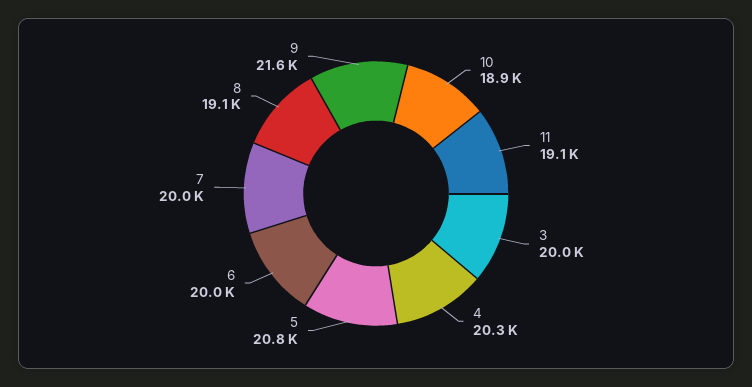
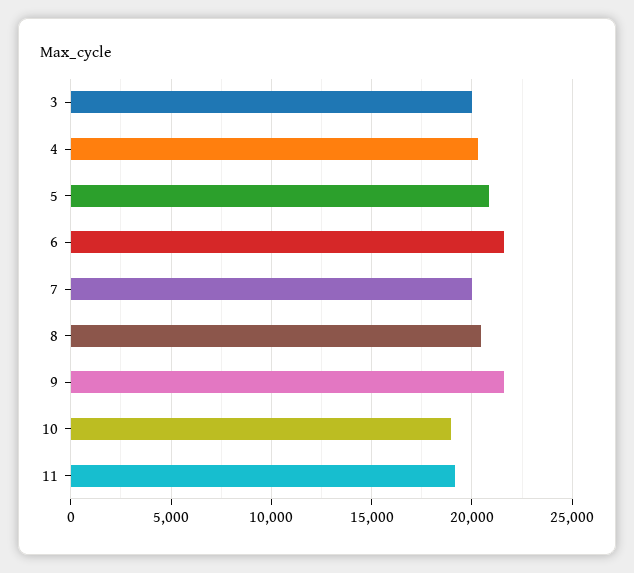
  {
    "10": 18900,
    "11": 19100,
    "3": 20000,
    "4": 20300,
    "5": 20800,
-   "6": 20000,
+   "6": 21500,
    "7": 20000,
-   "8": 19100,
+   "8": 20500,
    "9": 21600
  }

